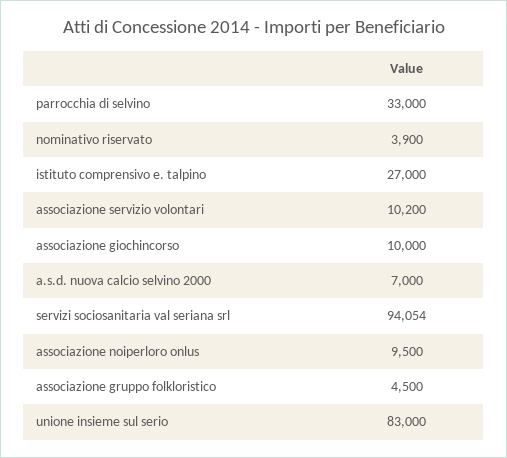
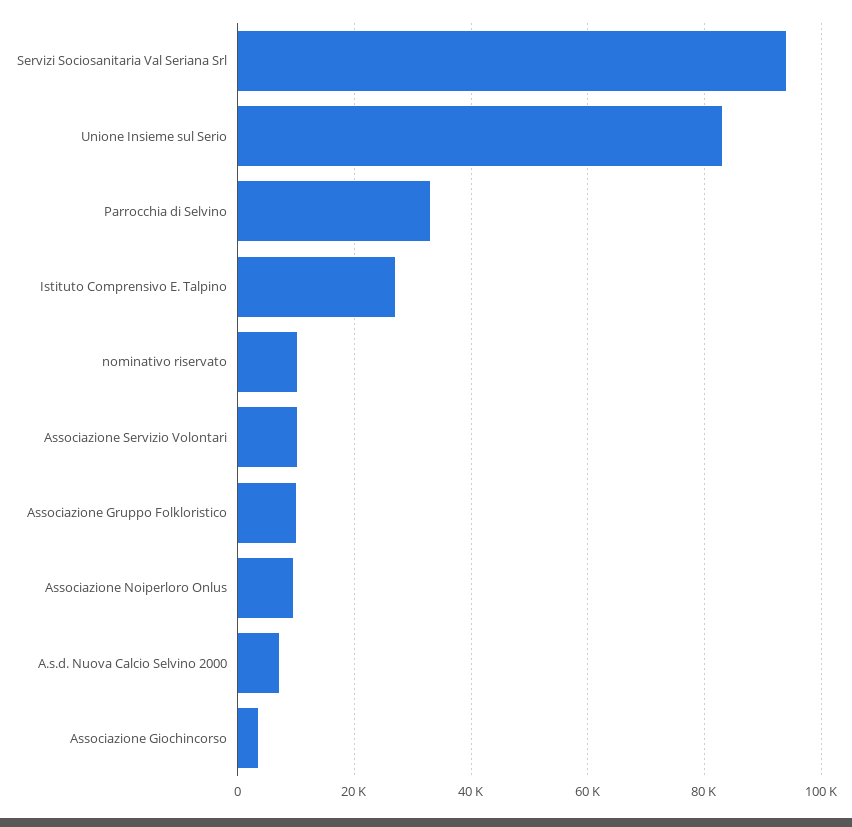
  {
    "parrocchia di selvino": 33000,
-   "nominativo riservato": 3900,
+   "nominativo riservato": 10000,
    "istituto comprensivo e. talpino": 27000,
    "associazione servizio volontari": 10200,
-   "associazione giochincorso": 10000,
+   "associazione giochincorso": 4000,
    "a.s.d. nuova calcio selvino 2000": 7000,
    "servizi sociosanitaria val seriana srl": 94054,
    "associazione noiperloro onlus": 9500,
-   "associazione gruppo folkloristico": 4500,
+   "associazione gruppo folkloristico": 10000,
    "unione insieme sul serio": 83000
  }

